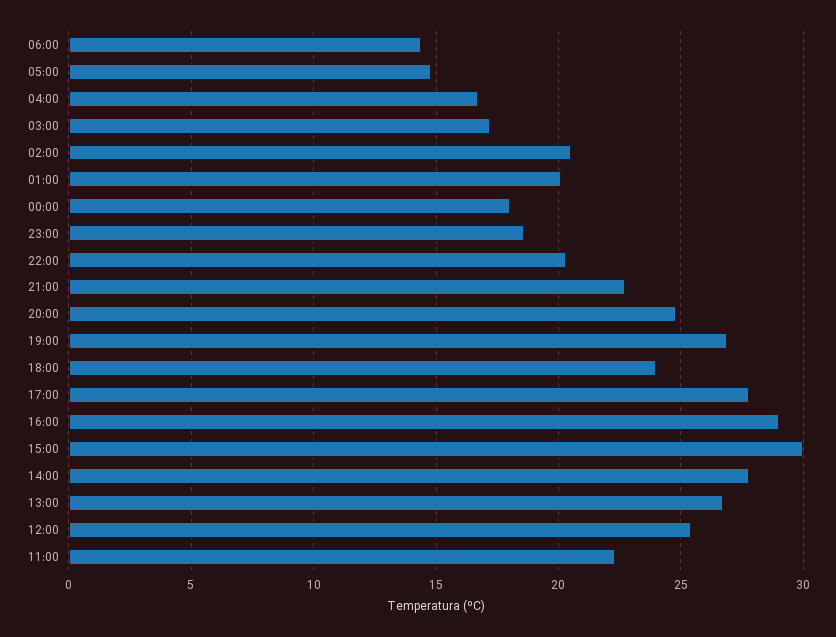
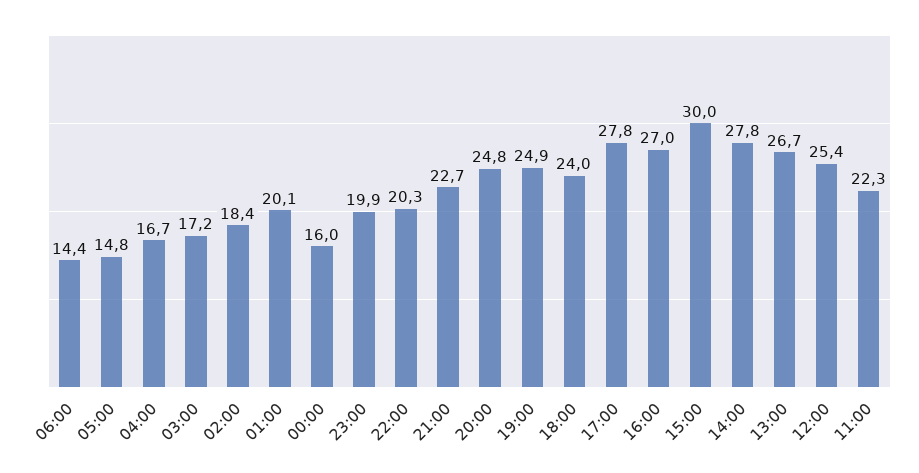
  {
    "06:00": 14.4,
    "05:00": 14.8,
    "04:00": 16.7,
    "03:00": 17.2,
-   "02:00": 20.5,
+   "02:00": 18.4,
    "01:00": 20.1,
-   "00:00": 18,
+   "00:00": 16,
-   "23:00": 18.5,
+   "23:00": 19.9,
    "22:00": 20.3,
    "21:00": 22.7,
    "20:00": 24.8,
-   "19:00": 27,
+   "19:00": 24.9,
    "18:00": 24,
    "17:00": 27.8,
-   "16:00": 29,
+   "16:00": 27,
    "15:00": 30,
    "14:00": 27.8,
    "13:00": 26.7,
    "12:00": 25.4,
    "11:00": 22.3
  }

